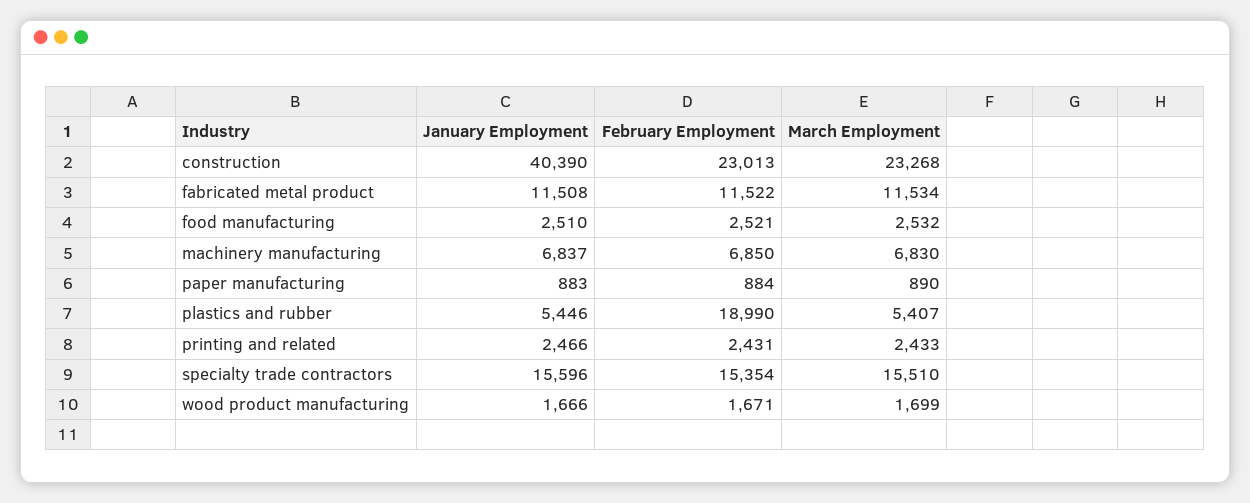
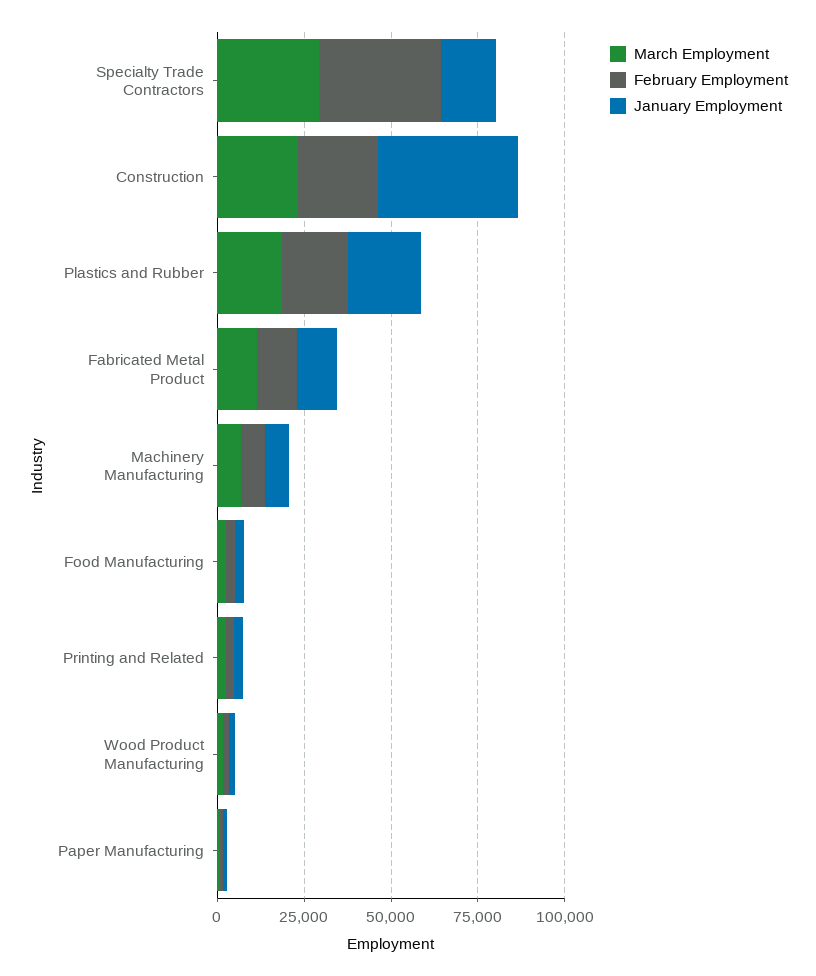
  {
    "January Employment": {
      "construction": 40390,
      "fabricated metal product": 11508,
      "food manufacturing": 2510,
      "machinery manufacturing": 6837,
      "paper manufacturing": 883,
-     "plastics and rubber": 5446,
+     "plastics and rubber": 20000,
      "printing and related": 2466,
      "specialty trade contractors": 15596,
      "wood product manufacturing": 1666
    },
    "February Employment": {
      "construction": 23013,
      "fabricated metal product": 11522,
      "food manufacturing": 2521,
      "machinery manufacturing": 6850,
      "paper manufacturing": 884,
      "plastics and rubber": 18990,
      "printing and related": 2431,
-     "specialty trade contractors": 15354,
+     "specialty trade contractors": 35000,
      "wood product manufacturing": 1671
    },
    "March Employment": {
      "construction": 23268,
      "fabricated metal product": 11534,
      "food manufacturing": 2532,
      "machinery manufacturing": 6830,
      "paper manufacturing": 890,
-     "plastics and rubber": 5407,
+     "plastics and rubber": 20000,
      "printing and related": 2433,
-     "specialty trade contractors": 15510,
+     "specialty trade contractors": 30000,
      "wood product manufacturing": 1699
    }
  }

